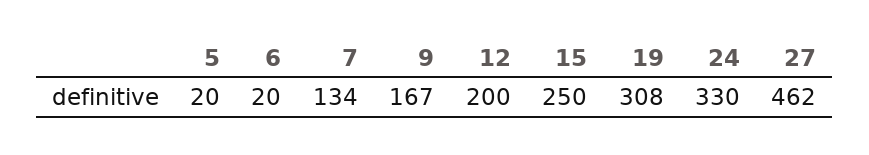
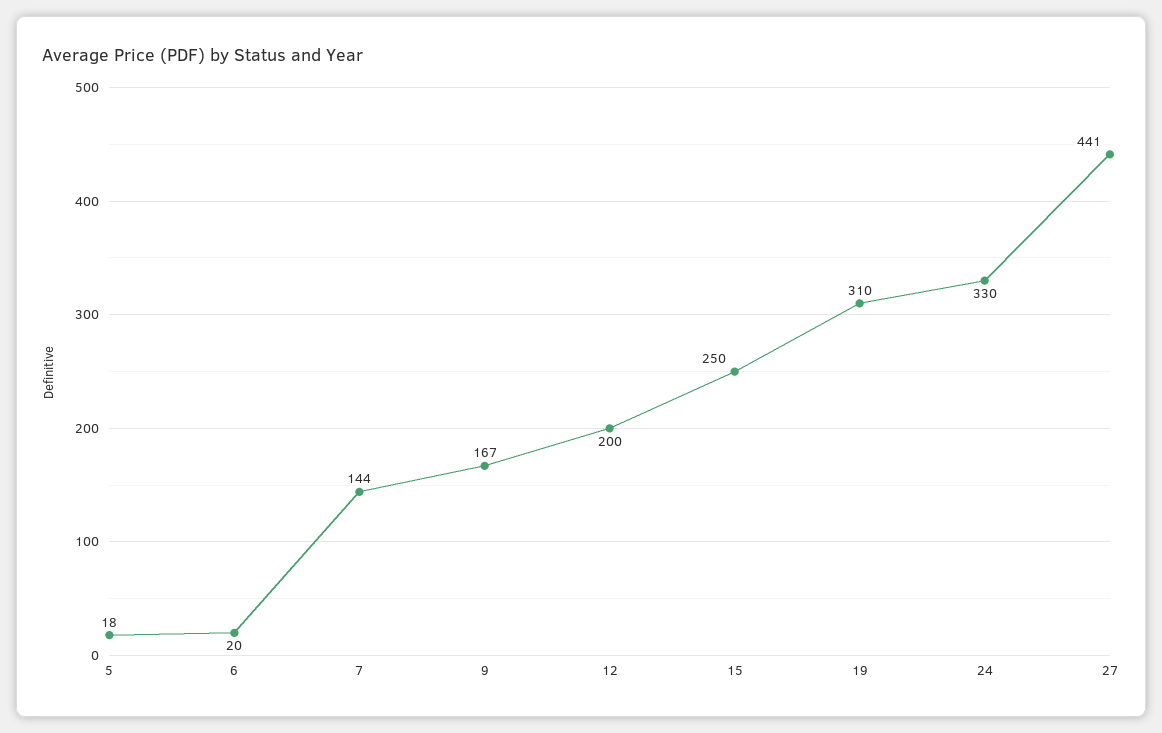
  {
-   "5": 20,
+   "5": 18,
    "6": 20,
-   "7": 134,
+   "7": 144,
    "9": 167,
    "12": 200,
    "15": 250,
-   "19": 308,
+   "19": 310,
    "24": 330,
-   "27": 462
+   "27": 441
  }

